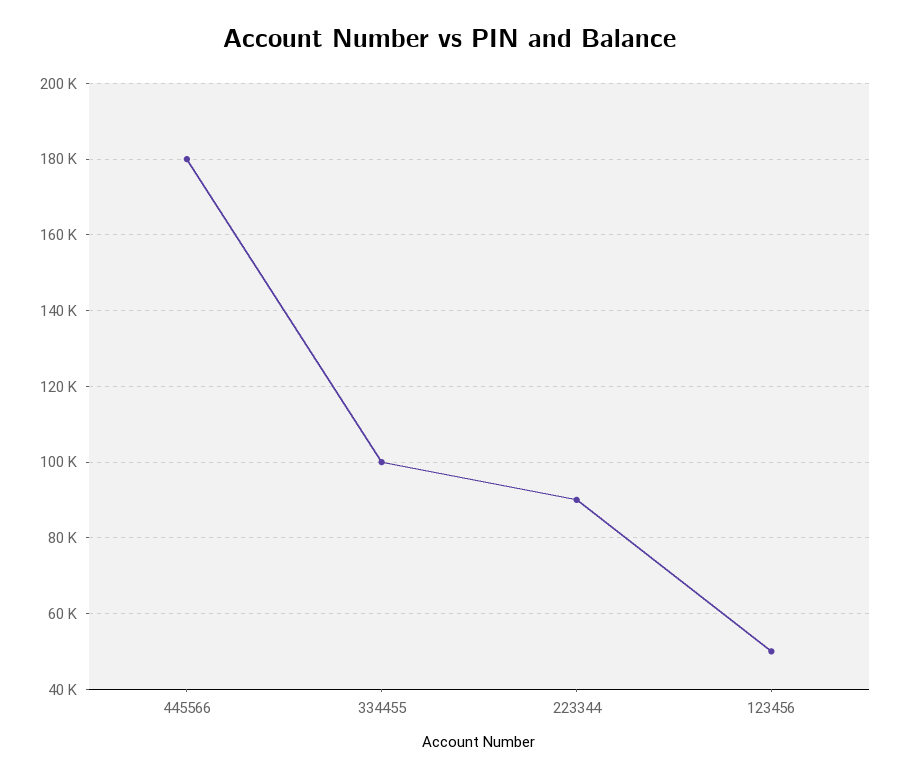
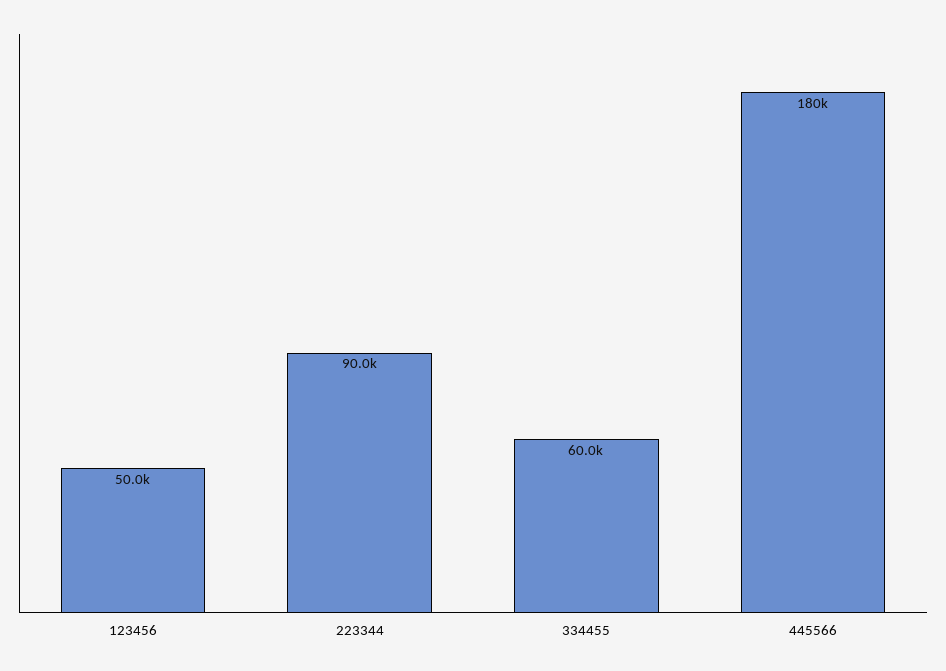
  {
    "445566": 180000,
-   "334455": 100000,
+   "334455": 60000,
    "223344": 90000,
    "123456": 50000
  }

